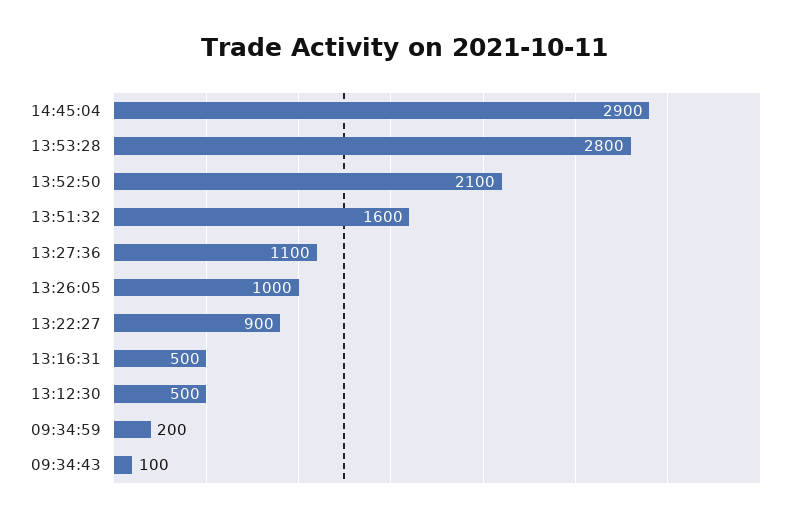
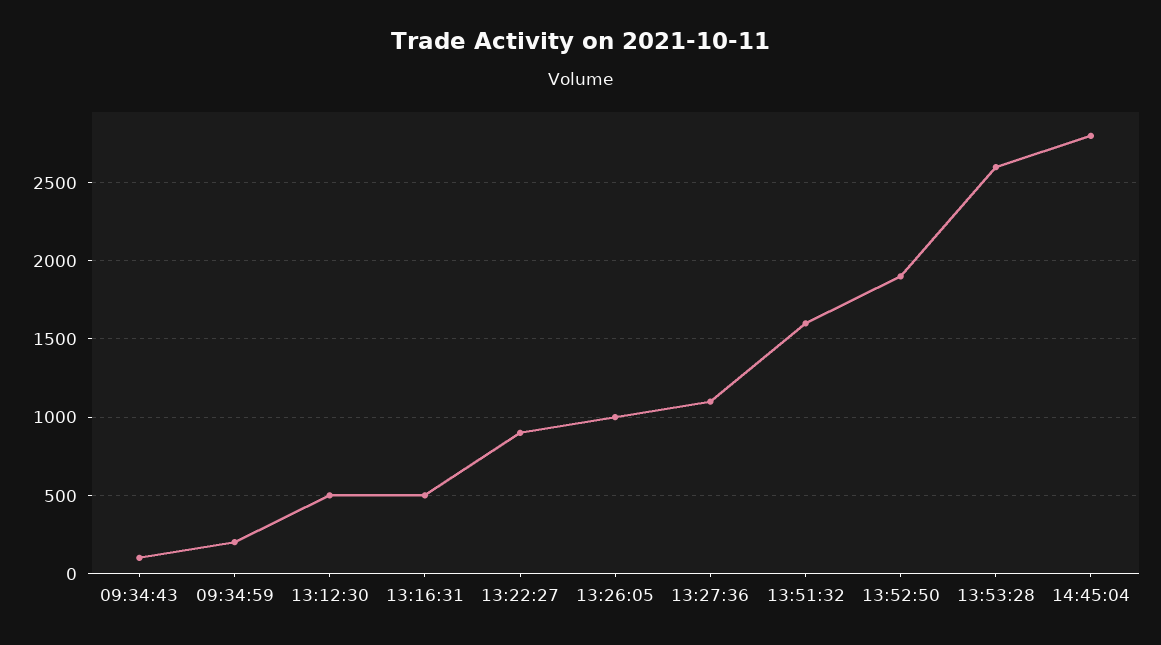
  {
-   "14:45:04": 2900,
+   "14:45:04": 2800,
-   "13:53:28": 2800,
+   "13:53:28": 2600,
-   "13:52:50": 2100,
+   "13:52:50": 1900,
    "13:51:32": 1600,
    "13:27:36": 1100,
    "13:26:05": 1000,
    "13:22:27": 900,
    "13:16:31": 500,
    "13:12:30": 500,
    "09:34:59": 200,
    "09:34:43": 100
  }

